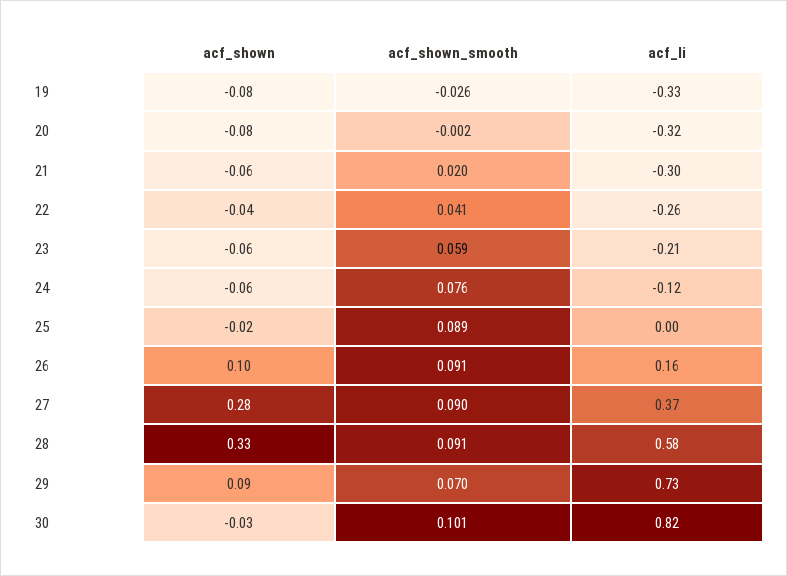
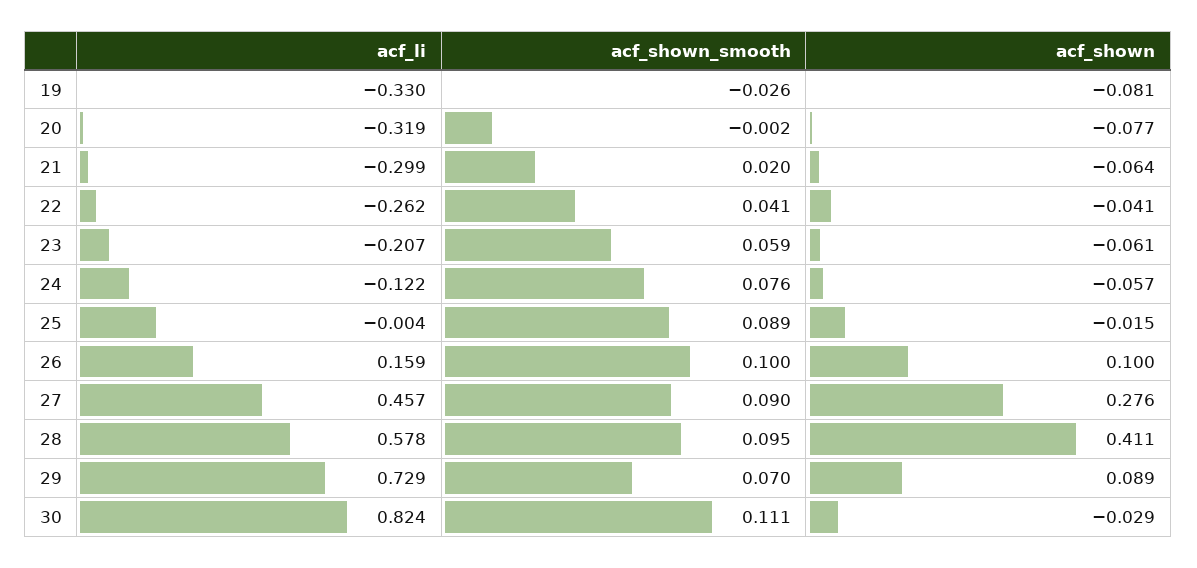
  {
    "acf_shown": {
      "19": -0.081,
      "20": -0.077,
      "21": -0.064,
      "22": -0.041,
      "23": -0.061,
      "24": -0.057,
      "25": -0.015,
      "26": 0.1,
      "27": 0.276,
-     "28": 0.33,
+     "28": 0.411,
      "29": 0.089,
      "30": -0.029
    },
    "acf_shown_smooth": {
      "19": -0.026,
      "20": -0.002,
      "21": 0.02,
      "22": 0.041,
      "23": 0.059,
      "24": 0.076,
      "25": 0.089,
-     "26": 0.091,
+     "26": 0.1,
      "27": 0.09,
-     "28": 0.091,
+     "28": 0.095,
      "29": 0.07,
-     "30": 0.101
+     "30": 0.111
    },
    "acf_li": {
      "19": -0.33,
      "20": -0.319,
      "21": -0.299,
      "22": -0.262,
      "23": -0.207,
      "24": -0.122,
      "25": -0.004,
      "26": 0.159,
-     "27": 0.37,
+     "27": 0.457,
      "28": 0.578,
      "29": 0.729,
      "30": 0.824
    }
  }

